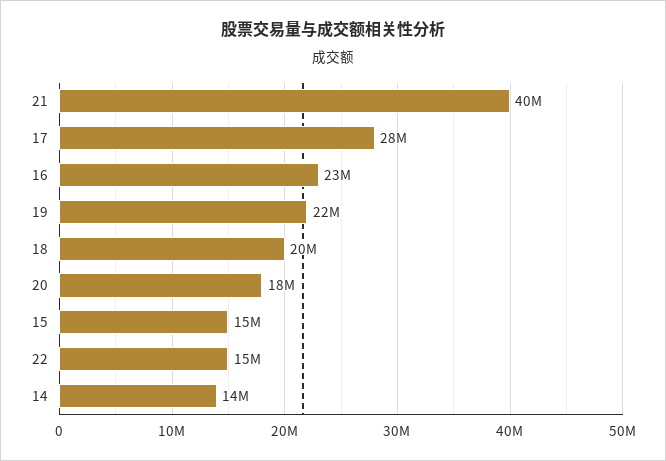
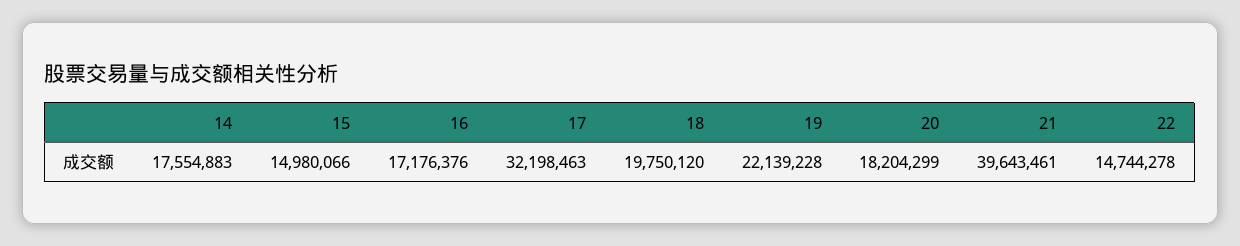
  {
    "21": 39643461,
-   "17": 28000000,
+   "17": 32198463,
-   "16": 23000000,
+   "16": 17176376,
    "19": 22139228,
    "18": 19750120,
    "20": 18204299,
    "15": 14980066,
    "22": 14744278,
-   "14": 14000000
+   "14": 17554883
  }

